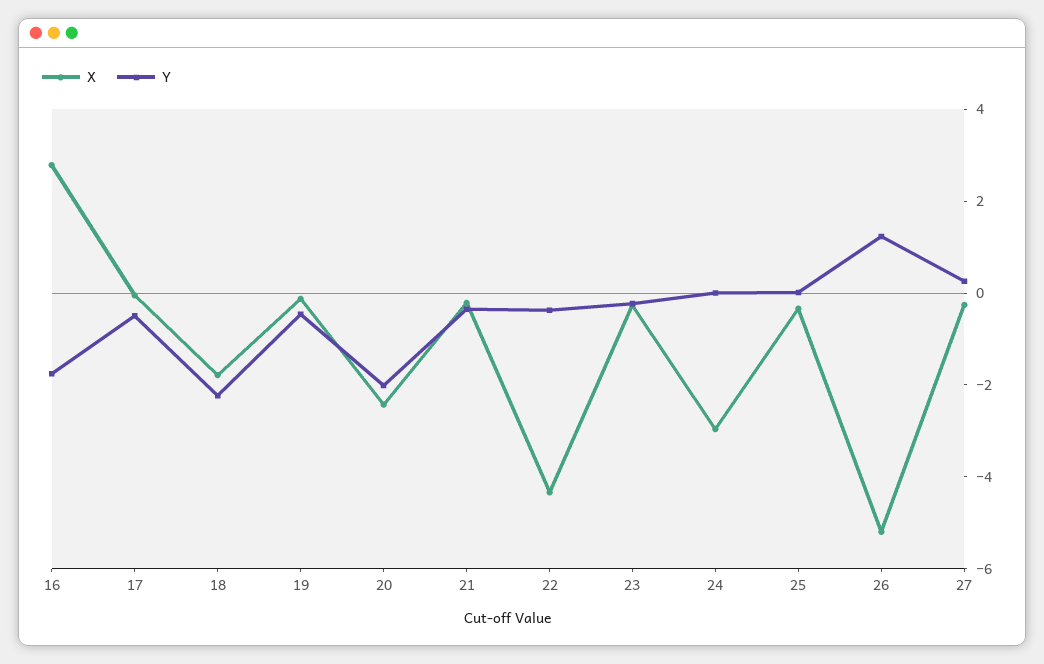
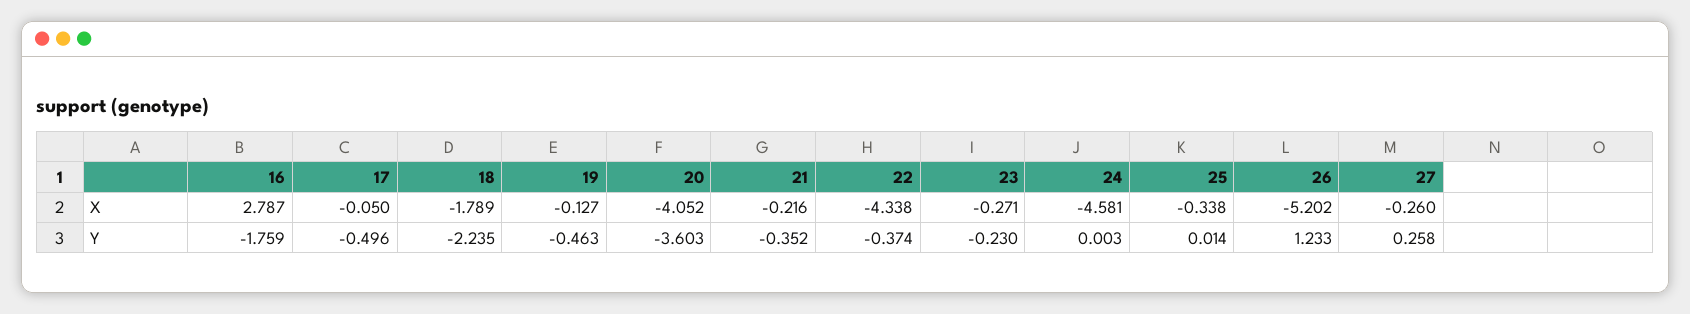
  {
    "X": {
      "16": 2.787,
      "17": -0.05,
      "18": -1.789,
      "19": -0.127,
-     "20": -2.5,
+     "20": -4.052,
      "21": -0.216,
      "22": -4.338,
      "23": -0.271,
-     "24": -3,
+     "24": -4.581,
      "25": -0.338,
      "26": -5.202,
      "27": -0.26
    },
    "Y": {
      "16": -1.759,
      "17": -0.496,
      "18": -2.235,
      "19": -0.463,
-     "20": -2,
+     "20": -3.603,
      "21": -0.352,
      "22": -0.374,
      "23": -0.23,
      "24": 0.003,
      "25": 0.014,
      "26": 1.233,
      "27": 0.258
    }
  }

